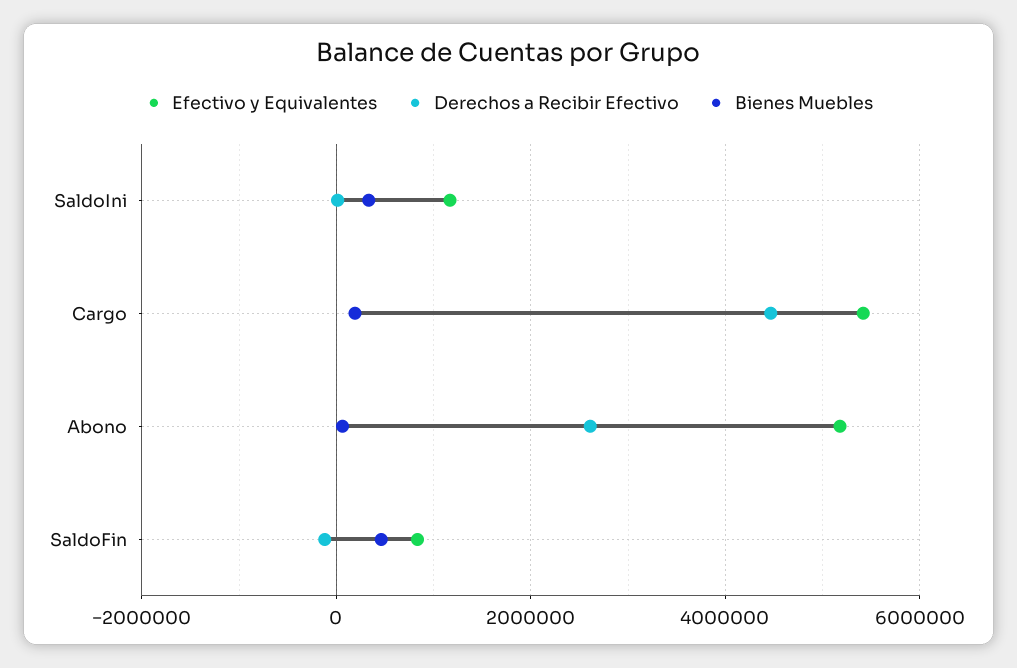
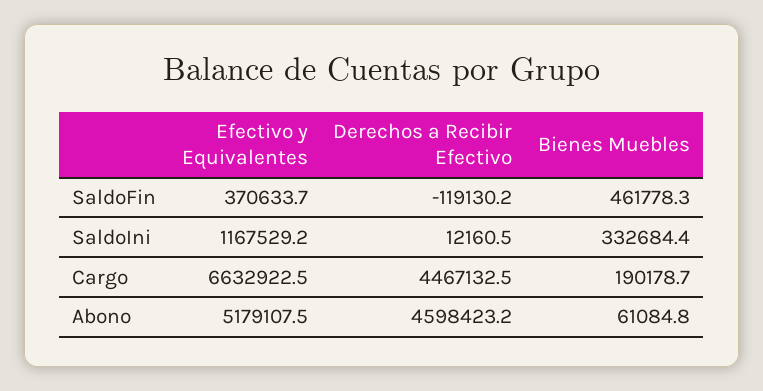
  {
    "Efectivo y Equivalentes": {
      "SaldoIni": 1167529.2,
-     "Cargo": 5400000,
+     "Cargo": 6632922.5,
      "Abono": 5179107.5,
-     "SaldoFin": 800000
+     "SaldoFin": 370633.7
    },
    "Derechos a Recibir Efectivo": {
      "SaldoIni": 12160.5,
      "Cargo": 4467132.5,
-     "Abono": 2600000,
+     "Abono": 4598423.2,
      "SaldoFin": -119130.2
    },
    "Bienes Muebles": {
      "SaldoIni": 332684.4,
      "Cargo": 190178.7,
      "Abono": 61084.8,
      "SaldoFin": 461778.3
    }
  }

